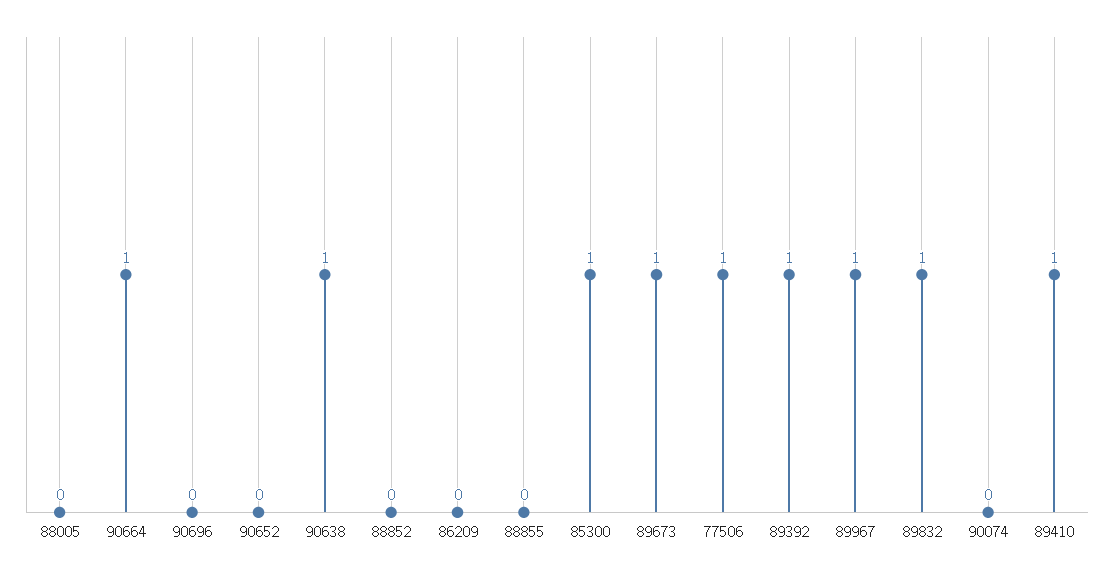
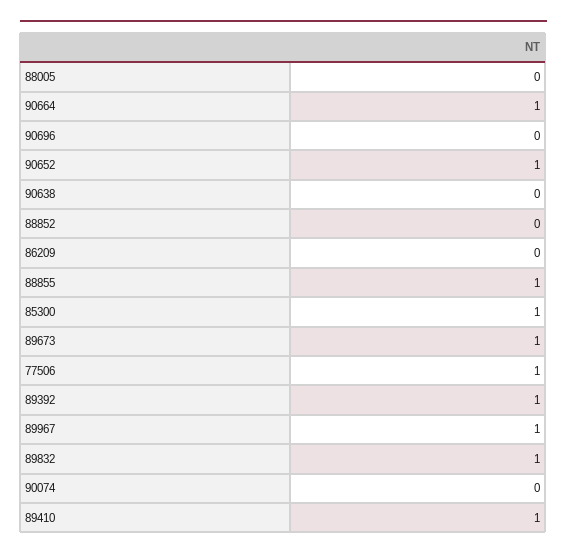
  {
    "88005": 0,
    "90664": 1,
    "90696": 0,
-   "90652": 0,
+   "90652": 1,
-   "90638": 1,
+   "90638": 0,
    "88852": 0,
    "86209": 0,
-   "88855": 0,
+   "88855": 1,
    "85300": 1,
    "89673": 1,
    "77506": 1,
    "89392": 1,
    "89967": 1,
    "89832": 1,
    "90074": 0,
    "89410": 1
  }

